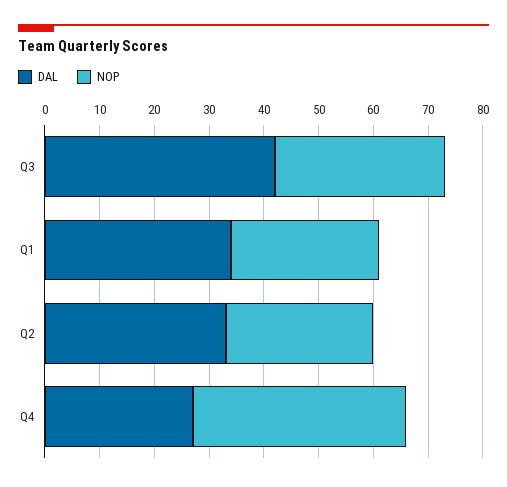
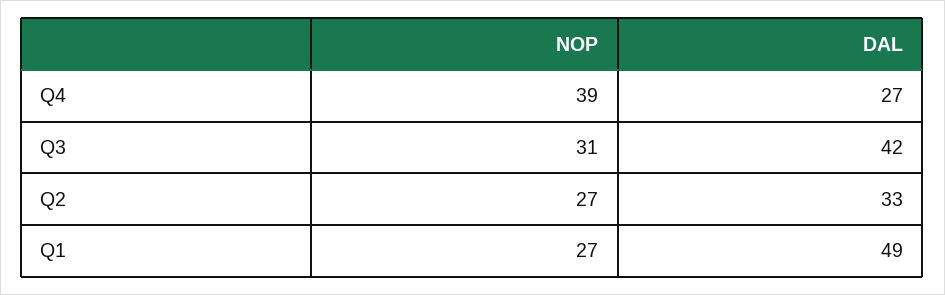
  {
    "DAL": {
      "Q3": 42,
-     "Q1": 35,
+     "Q1": 49,
      "Q2": 33,
      "Q4": 27
    },
    "NOP": {
      "Q3": 31,
      "Q1": 27,
      "Q2": 27,
      "Q4": 39
    }
  }

